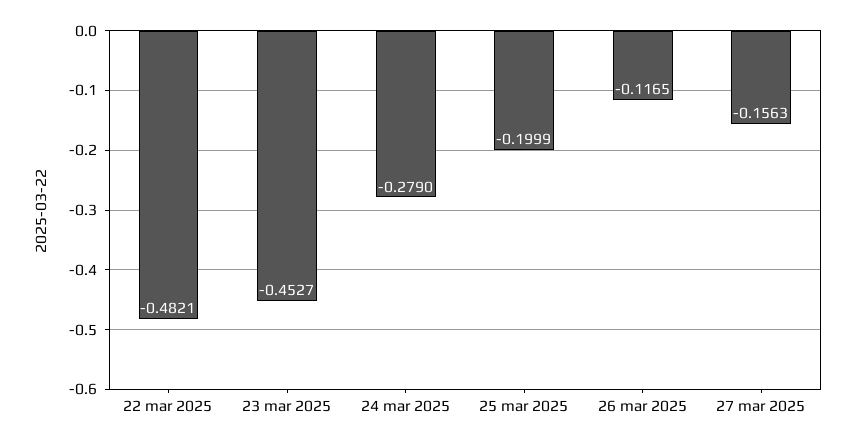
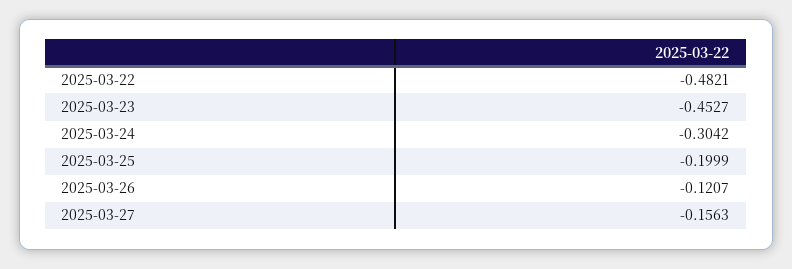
  {
    "22 mar 2025": -0.4821,
    "23 mar 2025": -0.4527,
-   "24 mar 2025": -0.279,
+   "24 mar 2025": -0.3042,
    "25 mar 2025": -0.1999,
-   "26 mar 2025": -0.1165,
+   "26 mar 2025": -0.1207,
    "27 mar 2025": -0.1563
  }

